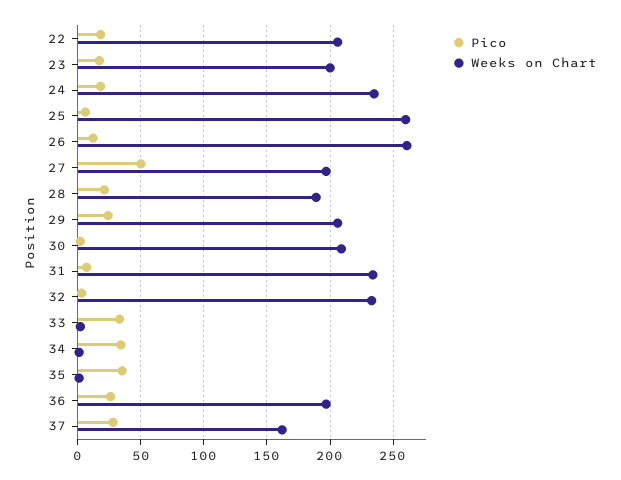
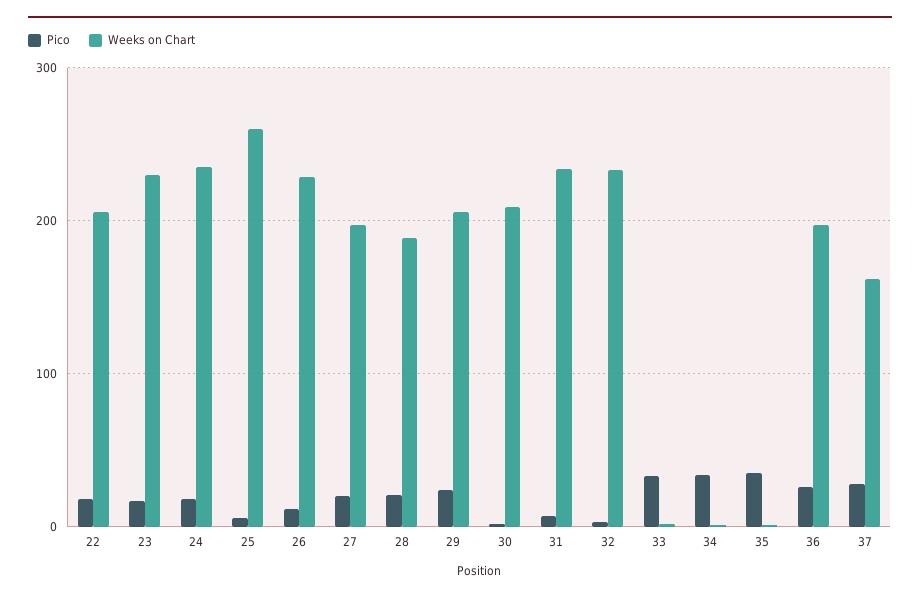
  {
    "Pico": {
      "22": 20,
      "23": 15,
      "24": 20,
      "25": 5,
      "26": 10,
-     "27": 50,
+     "27": 20,
      "28": 20,
      "29": 25,
      "30": 0,
      "31": 5,
      "32": 5,
      "33": 35,
      "34": 35,
      "35": 35,
      "36": 25,
      "37": 30
    },
    "Weeks on Chart": {
      "22": 205,
-     "23": 200,
+     "23": 230,
      "24": 235,
      "25": 260,
-     "26": 260,
+     "26": 230,
      "27": 195,
      "28": 190,
      "29": 205,
      "30": 210,
      "31": 235,
      "32": 235,
      "33": 0,
      "34": 0,
      "35": 0,
      "36": 195,
      "37": 160
    }
  }

